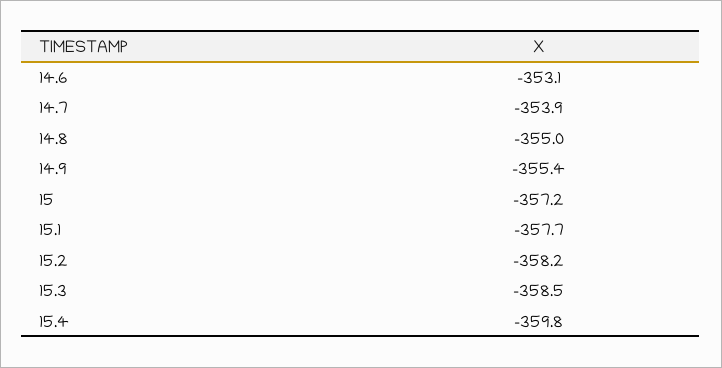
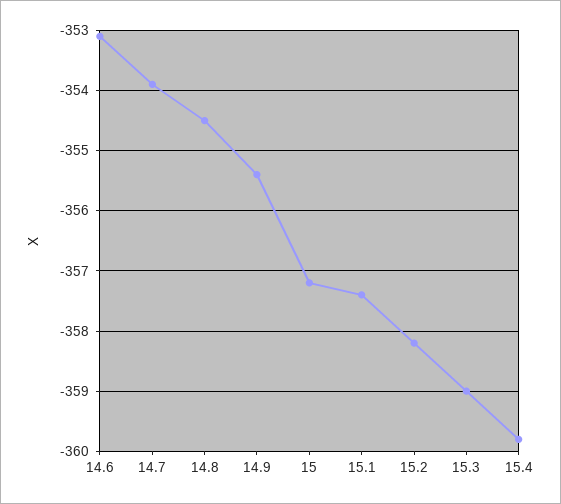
  {
    "14.6": -353.1,
    "14.7": -353.9,
-   "14.8": -355,
+   "14.8": -354.5,
    "14.9": -355.4,
    "15": -357.2,
-   "15.1": -357.7,
+   "15.1": -357.4,
    "15.2": -358.2,
-   "15.3": -358.5,
+   "15.3": -359,
    "15.4": -359.8
  }

